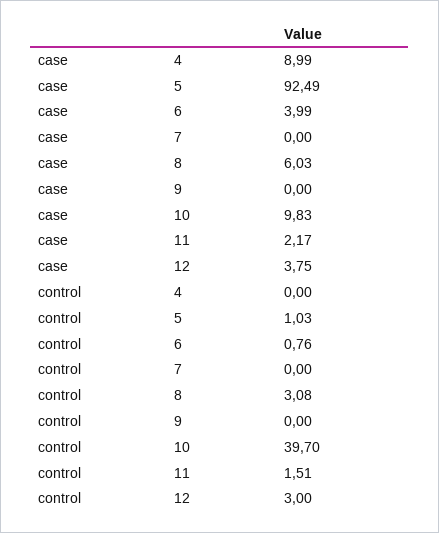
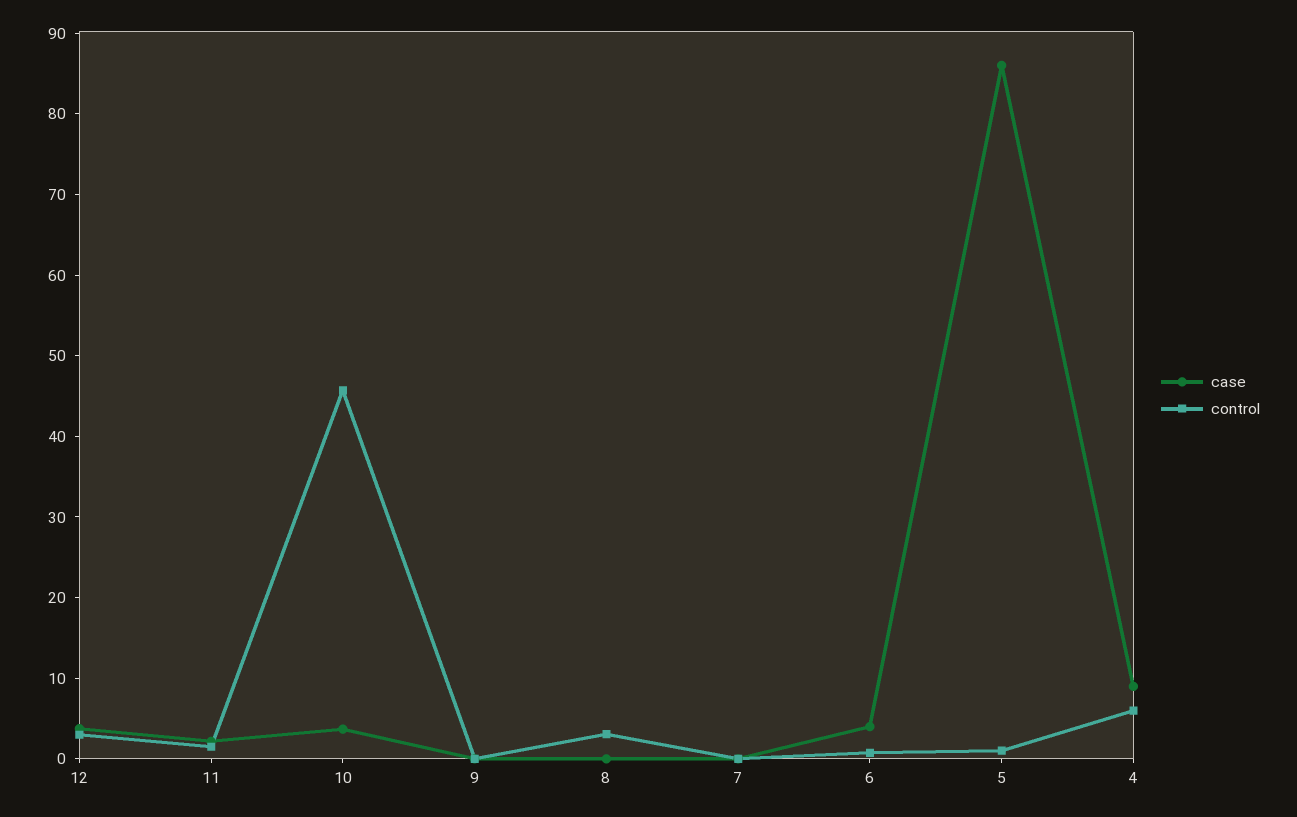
  {
    "case": {
      "4": 8.99,
-     "5": 92.49,
+     "5": 86,
      "6": 3.99,
      "7": 0,
-     "8": 6.03,
+     "8": 0,
      "9": 0,
-     "10": 9.83,
+     "10": 4,
      "11": 2.17,
      "12": 3.75
    },
    "control": {
-     "4": 0,
+     "4": 6,
      "5": 1.03,
      "6": 0.76,
      "7": 0,
      "8": 3.08,
      "9": 0,
-     "10": 39.7,
+     "10": 46,
      "11": 1.51,
      "12": 3
    }
  }

